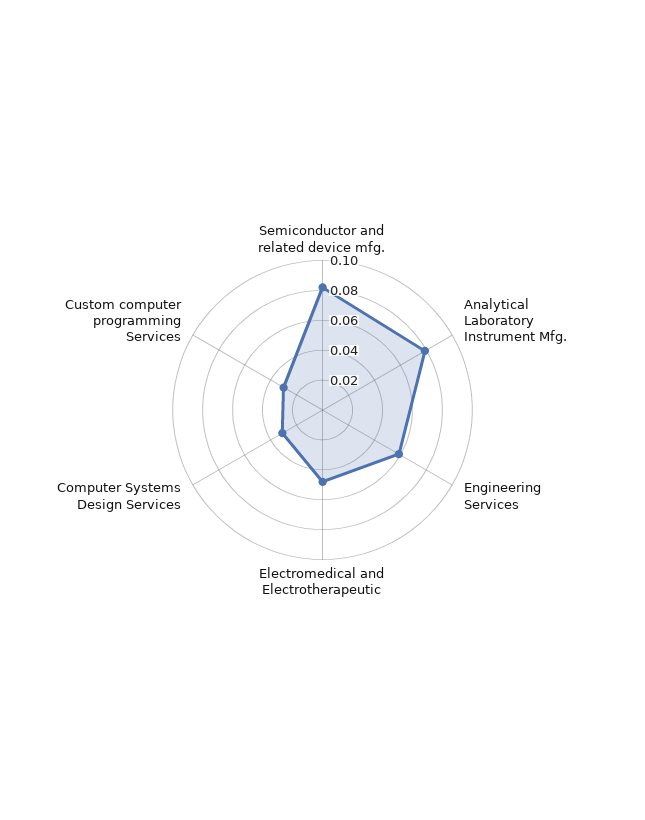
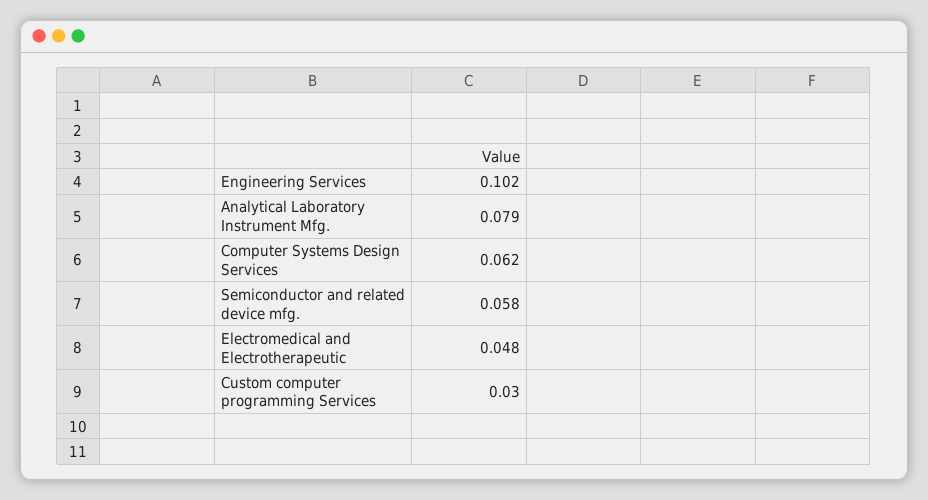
  {
-   "Semiconductor and related device mfg.": 0.08,
+   "Semiconductor and related device mfg.": 0.058,
    "Analytical Laboratory Instrument Mfg.": 0.079,
-   "Engineering Services": 0.06,
+   "Engineering Services": 0.102,
    "Electromedical and Electrotherapeutic": 0.048,
-   "Computer Systems Design Services": 0.03,
+   "Computer Systems Design Services": 0.062,
    "Custom computer programming Services": 0.03
  }

